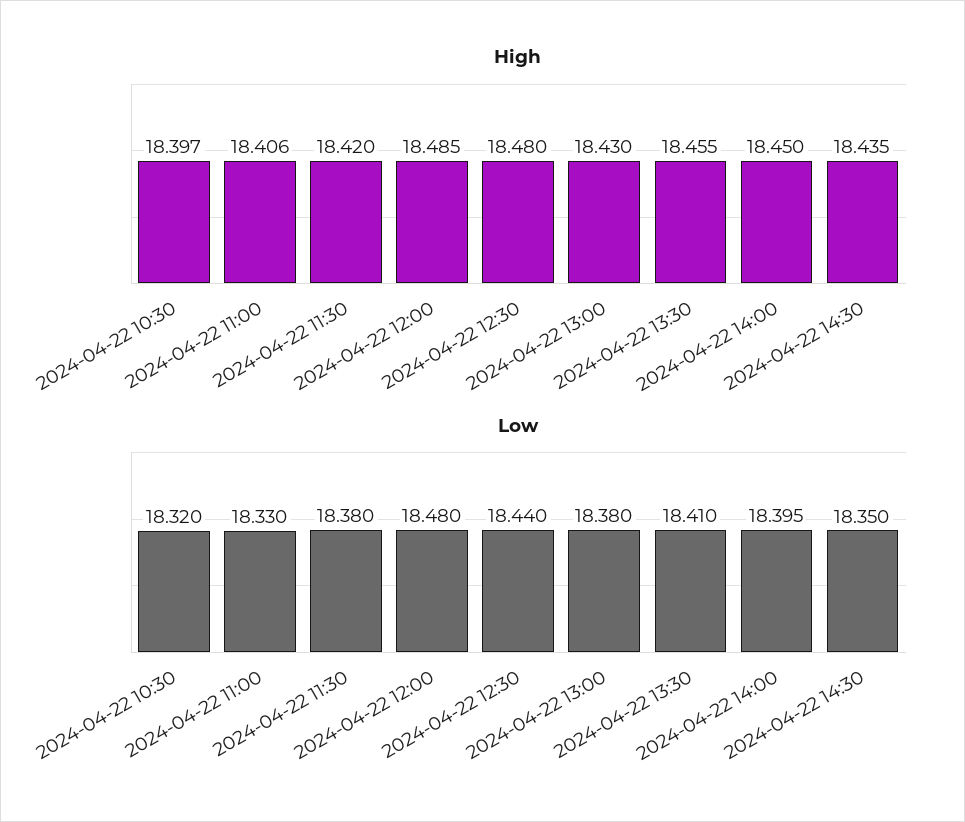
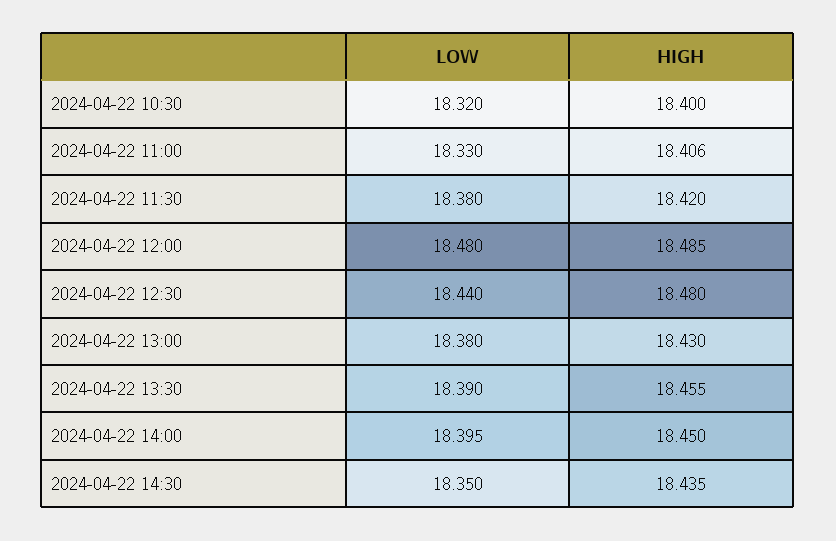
  {
    "High": {
-     "2024-04-22 10:30": 18.397,
+     "2024-04-22 10:30": 18.4,
      "2024-04-22 11:00": 18.406,
      "2024-04-22 11:30": 18.42,
      "2024-04-22 12:00": 18.485,
      "2024-04-22 12:30": 18.48,
      "2024-04-22 13:00": 18.43,
      "2024-04-22 13:30": 18.455,
      "2024-04-22 14:00": 18.45,
      "2024-04-22 14:30": 18.435
    },
    "Low": {
      "2024-04-22 10:30": 18.32,
      "2024-04-22 11:00": 18.33,
      "2024-04-22 11:30": 18.38,
      "2024-04-22 12:00": 18.48,
      "2024-04-22 12:30": 18.44,
      "2024-04-22 13:00": 18.38,
-     "2024-04-22 13:30": 18.41,
+     "2024-04-22 13:30": 18.39,
      "2024-04-22 14:00": 18.395,
      "2024-04-22 14:30": 18.35
    }
  }

